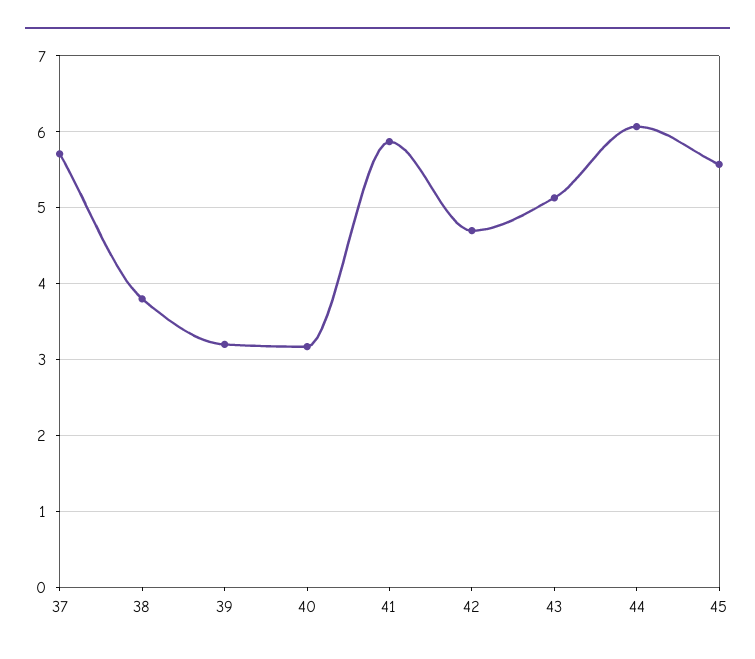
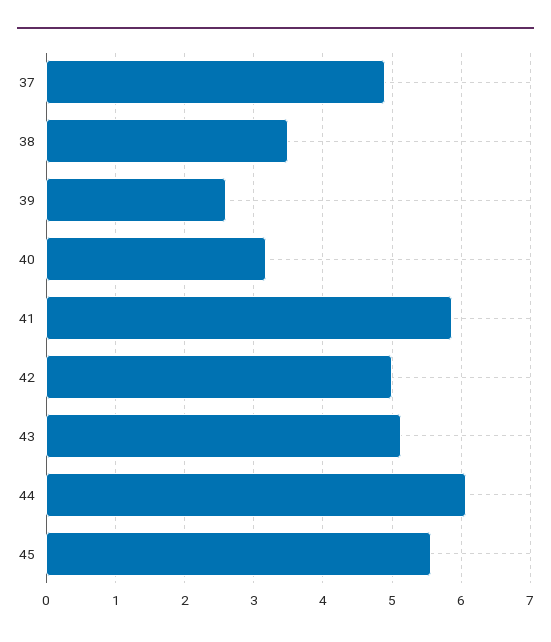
  {
-   "37": 5.7,
+   "37": 4.9,
-   "38": 3.8,
+   "38": 3.5,
-   "39": 3.2,
+   "39": 2.6,
    "40": 3.2,
    "41": 5.9,
-   "42": 4.7,
+   "42": 5,
    "43": 5.1,
    "44": 6.1,
    "45": 5.6
  }

